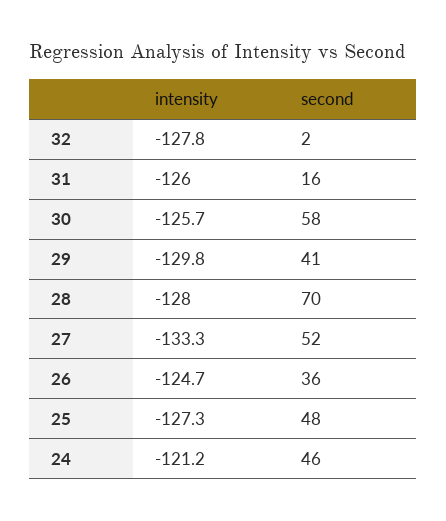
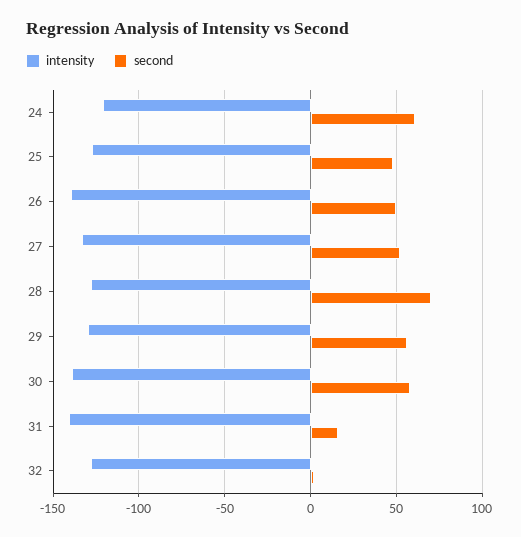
  {
    "intensity": {
      "32": -127.8,
-     "31": -126,
+     "31": -140,
-     "30": -125.7,
+     "30": -140,
      "29": -129.8,
      "28": -128,
      "27": -133.3,
-     "26": -124.7,
+     "26": -140,
      "25": -127.3,
      "24": -121.2
    },
    "second": {
      "32": 2,
      "31": 16,
      "30": 58,
-     "29": 41,
+     "29": 55,
      "28": 70,
      "27": 52,
-     "26": 36,
+     "26": 50,
      "25": 48,
-     "24": 46
+     "24": 60
    }
  }

